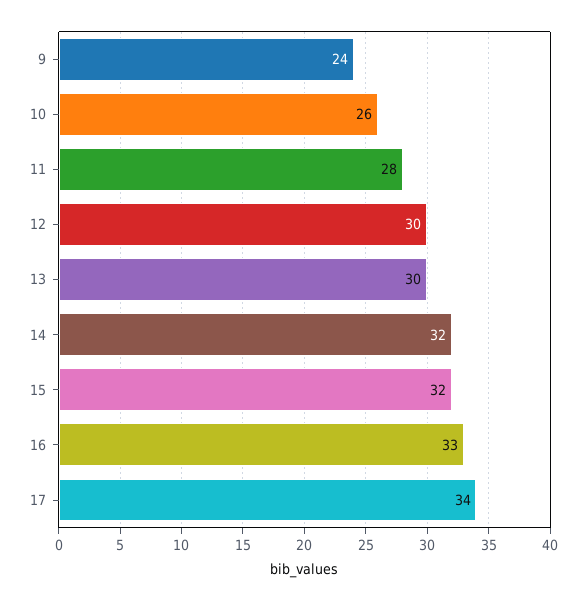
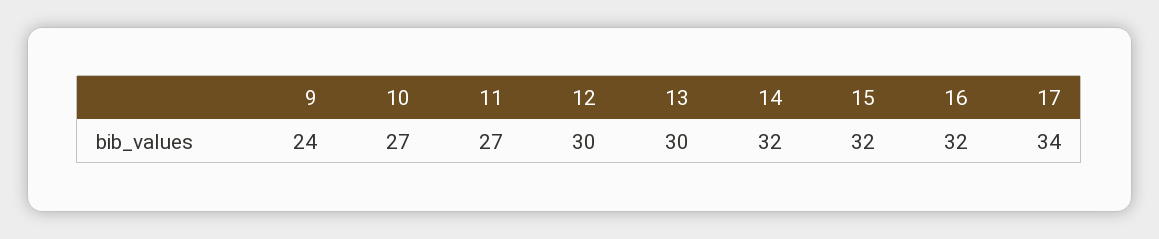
  {
    "9": 24,
-   "10": 26,
+   "10": 27,
-   "11": 28,
+   "11": 27,
    "12": 30,
    "13": 30,
    "14": 32,
    "15": 32,
-   "16": 33,
+   "16": 32,
    "17": 34
  }

